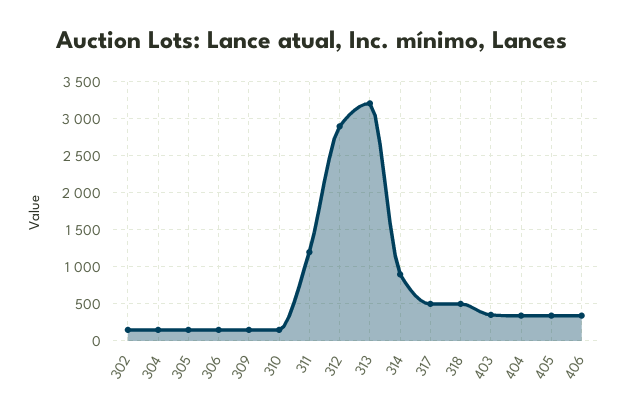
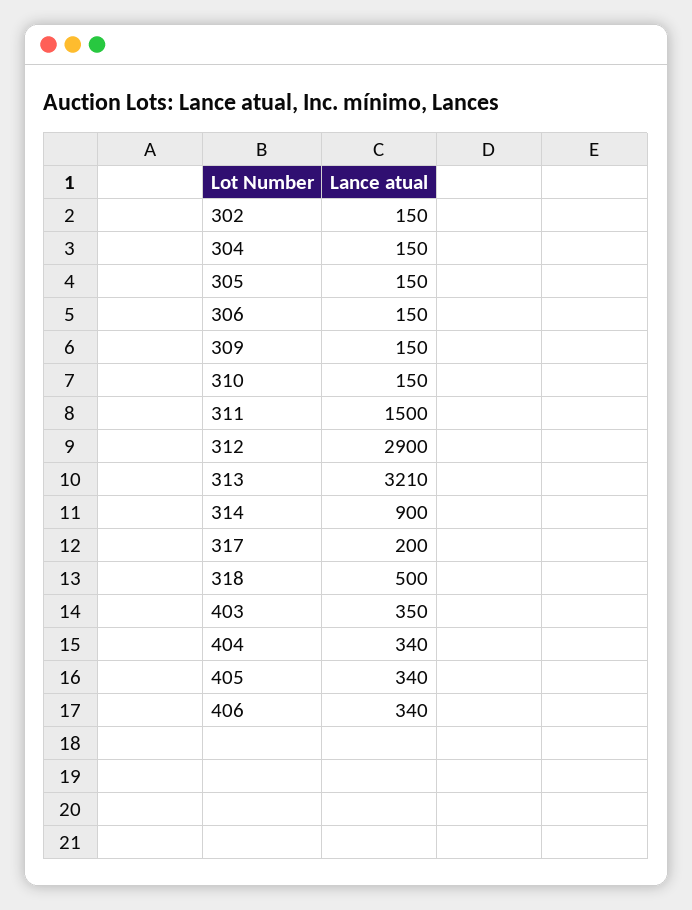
  {
    "302": 150,
    "304": 150,
    "305": 150,
    "306": 150,
    "309": 150,
    "310": 150,
-   "311": 1200,
+   "311": 1500,
    "312": 2900,
    "313": 3210,
    "314": 900,
-   "317": 500,
+   "317": 200,
    "318": 500,
    "403": 350,
    "404": 340,
    "405": 340,
    "406": 340
  }

